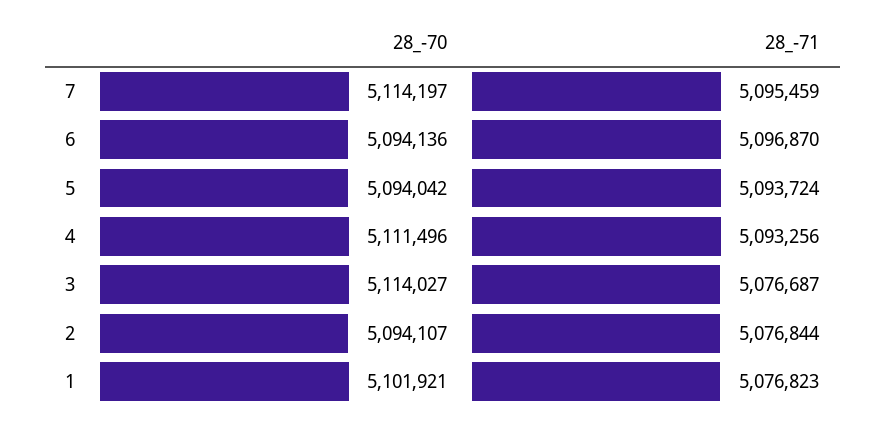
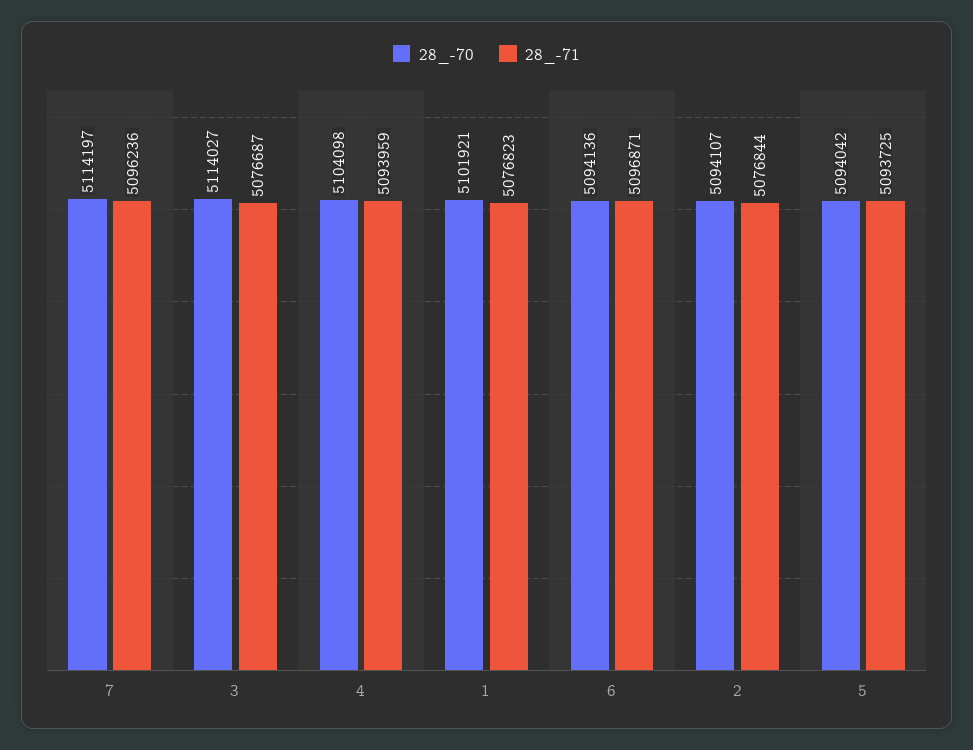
  {
    "28_-70": {
      "7": 5114197,
      "6": 5094136,
      "5": 5094042,
-     "4": 5111496,
+     "4": 5104098,
      "3": 5114027,
      "2": 5094107,
      "1": 5101921
    },
    "28_-71": {
-     "7": 5095459,
+     "7": 5096236,
-     "6": 5096870,
+     "6": 5096871,
-     "5": 5093724,
+     "5": 5093725,
-     "4": 5093256,
+     "4": 5093959,
      "3": 5076687,
      "2": 5076844,
      "1": 5076823
    }
  }

